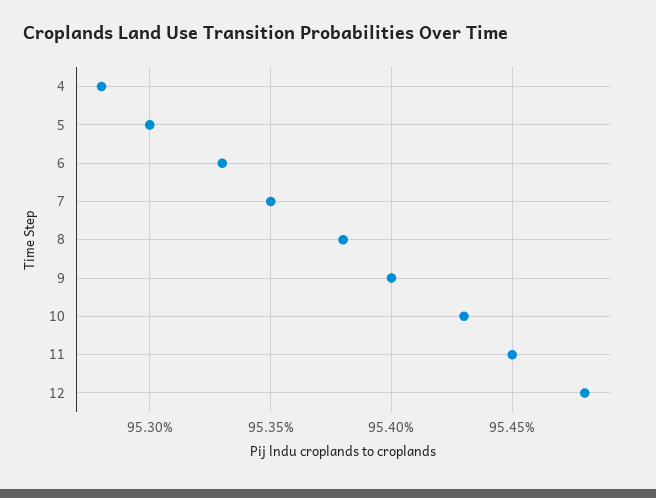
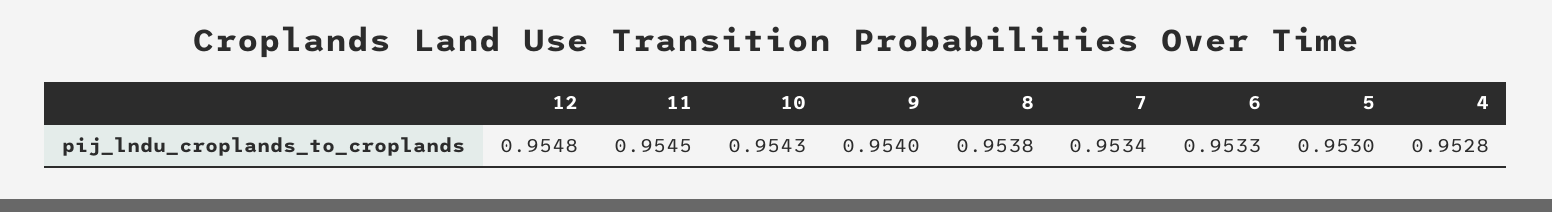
  {
    "4": 0.9528,
    "5": 0.953,
    "6": 0.9533,
-   "7": 0.9535,
+   "7": 0.9534,
    "8": 0.9538,
    "9": 0.954,
    "10": 0.9543,
    "11": 0.9545,
    "12": 0.9548
  }

